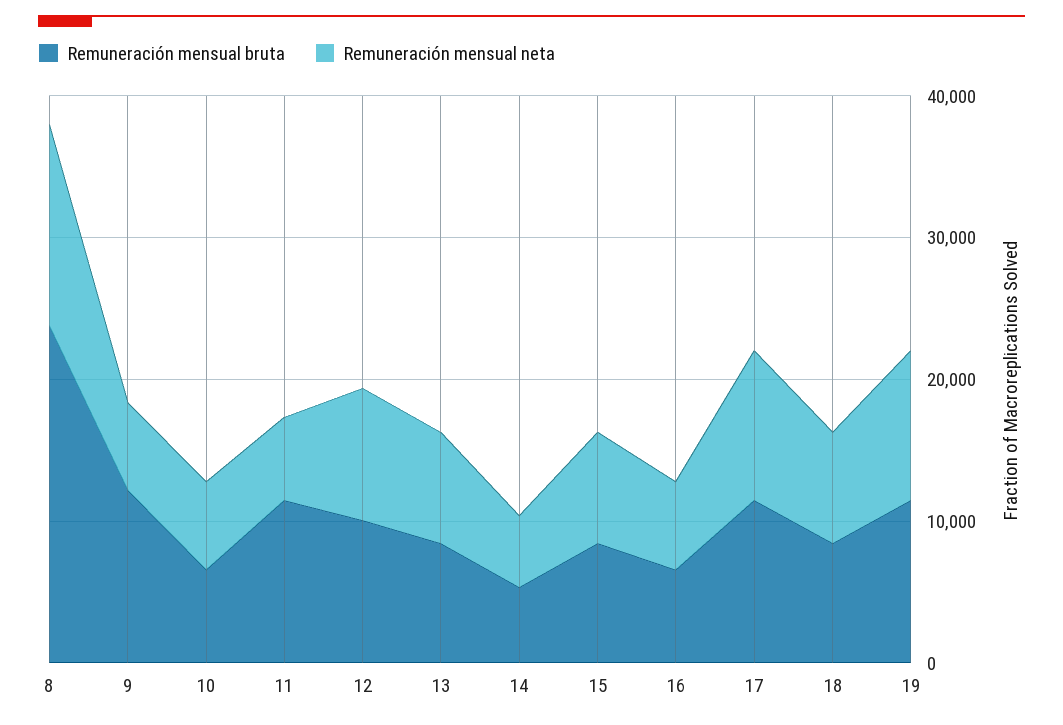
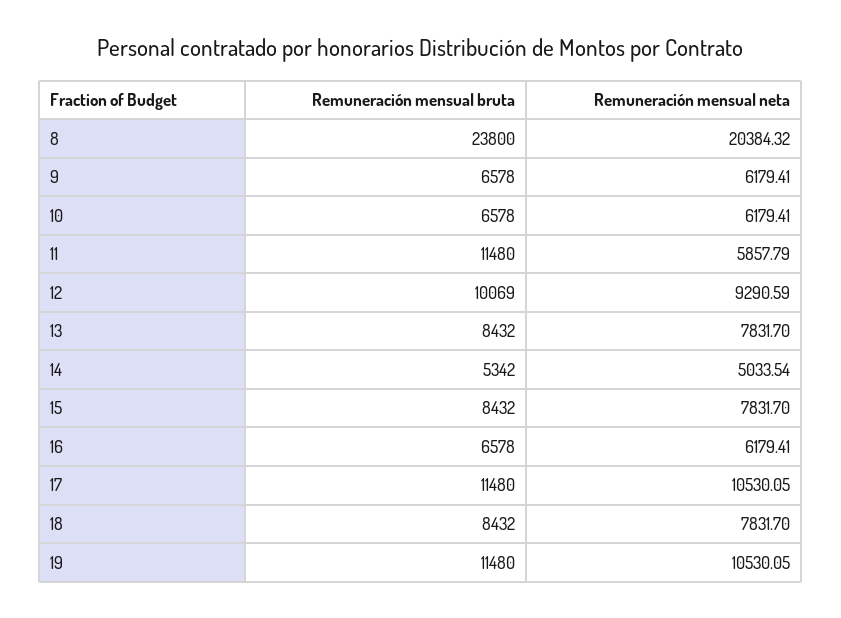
  {
    "Remuneración mensual bruta": {
      "8": 23800,
-     "9": 12000,
+     "9": 6578,
      "10": 6578,
      "11": 11480,
      "12": 10069,
      "13": 8432,
      "14": 5342,
      "15": 8432,
      "16": 6578,
      "17": 11480,
      "18": 8432,
      "19": 11480
    },
    "Remuneración mensual neta": {
-     "8": 14000,
+     "8": 20384.32,
      "9": 6179.41,
      "10": 6179.41,
      "11": 5857.79,
      "12": 9290.59,
      "13": 7831.7,
      "14": 5033.54,
      "15": 7831.7,
      "16": 6179.41,
      "17": 10530.05,
      "18": 7831.7,
      "19": 10530.05
    }
  }

